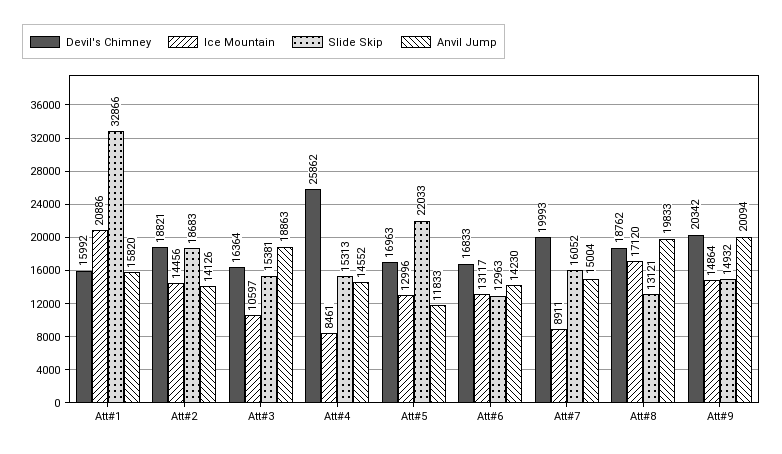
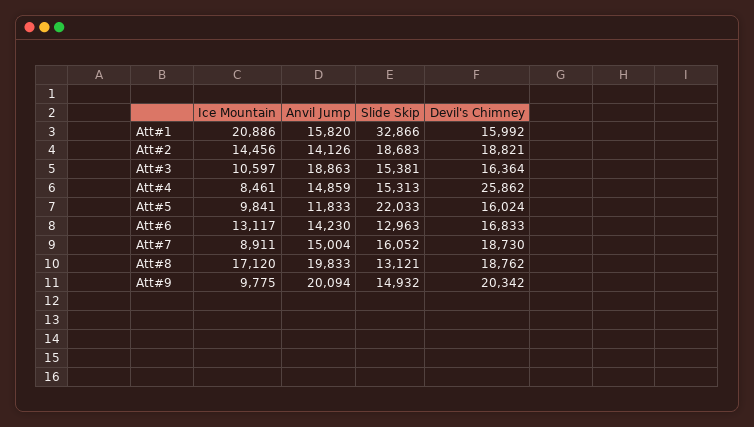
  {
    "Devil's Chimney": {
      "Att#1": 15992,
      "Att#2": 18821,
      "Att#3": 16364,
      "Att#4": 25862,
-     "Att#5": 16963,
+     "Att#5": 16024,
      "Att#6": 16833,
-     "Att#7": 19993,
+     "Att#7": 18730,
      "Att#8": 18762,
      "Att#9": 20342
    },
    "Ice Mountain": {
      "Att#1": 20886,
      "Att#2": 14456,
      "Att#3": 10597,
      "Att#4": 8461,
-     "Att#5": 12996,
+     "Att#5": 9841,
      "Att#6": 13117,
      "Att#7": 8911,
      "Att#8": 17120,
-     "Att#9": 14864
+     "Att#9": 9775
    },
    "Slide Skip": {
      "Att#1": 32866,
      "Att#2": 18683,
      "Att#3": 15381,
      "Att#4": 15313,
      "Att#5": 22033,
      "Att#6": 12963,
      "Att#7": 16052,
      "Att#8": 13121,
      "Att#9": 14932
    },
    "Anvil Jump": {
      "Att#1": 15820,
      "Att#2": 14126,
      "Att#3": 18863,
-     "Att#4": 14552,
+     "Att#4": 14859,
      "Att#5": 11833,
      "Att#6": 14230,
      "Att#7": 15004,
      "Att#8": 19833,
      "Att#9": 20094
    }
  }

